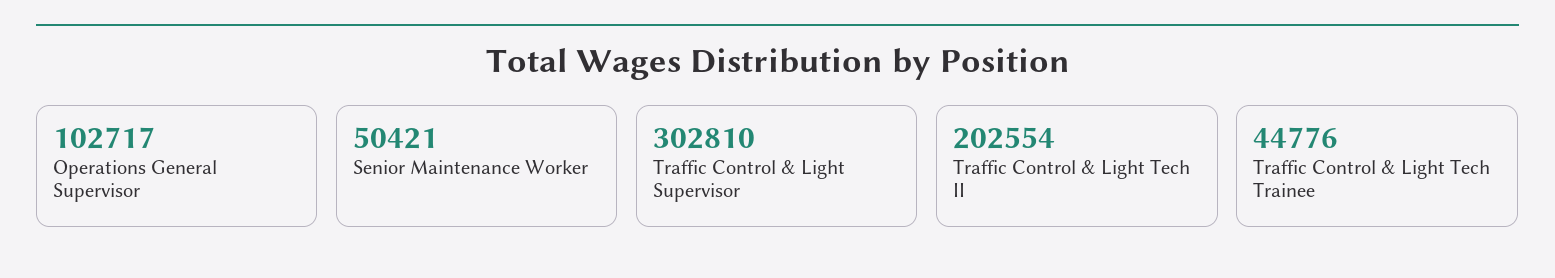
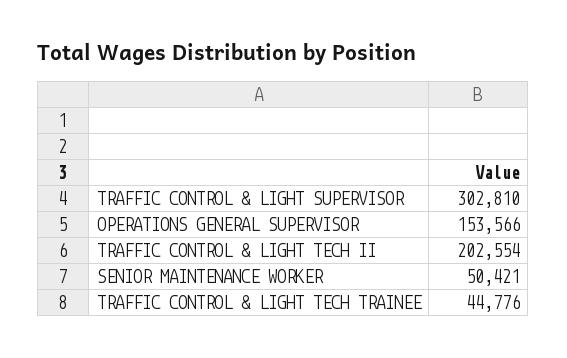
  {
-   "Operations General Supervisor": 102717,
+   "Operations General Supervisor": 153566,
    "Senior Maintenance Worker": 50421,
    "Traffic Control & Light Supervisor": 302810,
    "Traffic Control & Light Tech II": 202554,
    "Traffic Control & Light Tech Trainee": 44776
  }

